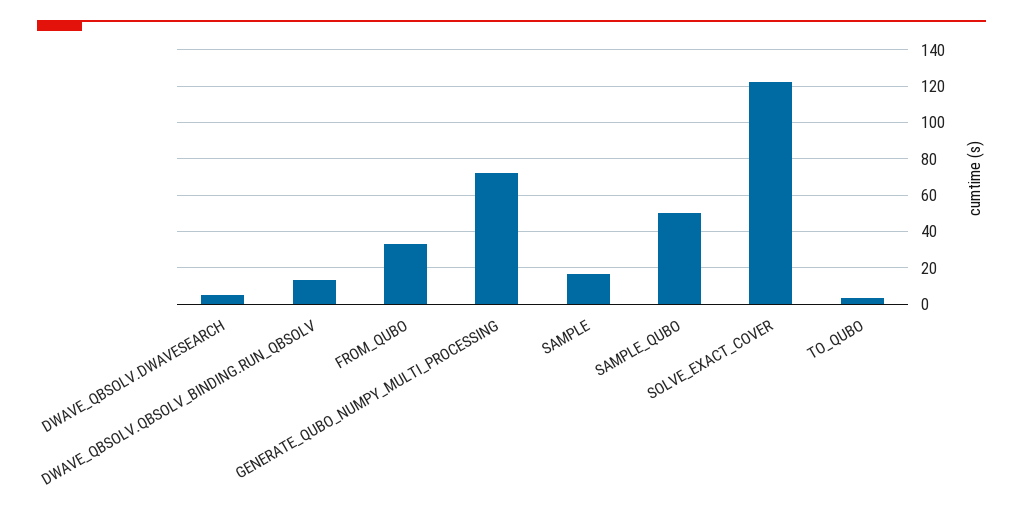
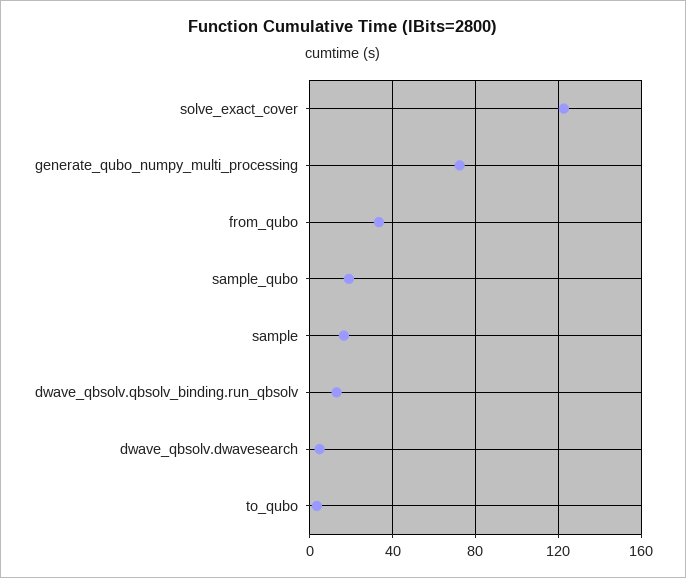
  {
    "DWAVE_QBSOLV.DWAVESEARCH": 5,
    "DWAVE_QBSOLV.QBSOLV_BINDING.RUN_QBSOLV": 15,
    "FROM_QUBO": 35,
    "GENERATE_QUBO_NUMPY_MULTI_PROCESSING": 70,
    "SAMPLE": 15,
-   "SAMPLE_QUBO": 50,
+   "SAMPLE_QUBO": 20,
    "SOLVE_EXACT_COVER": 125,
    "TO_QUBO": 5
  }

